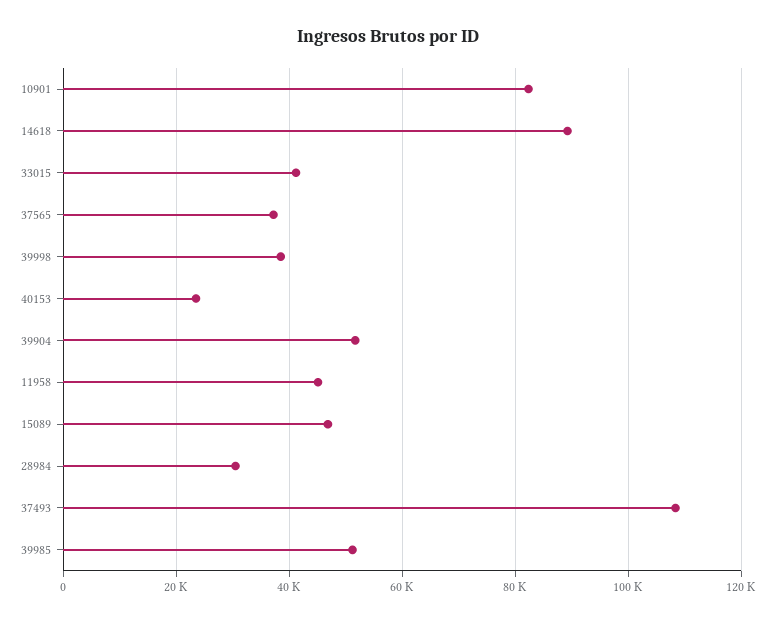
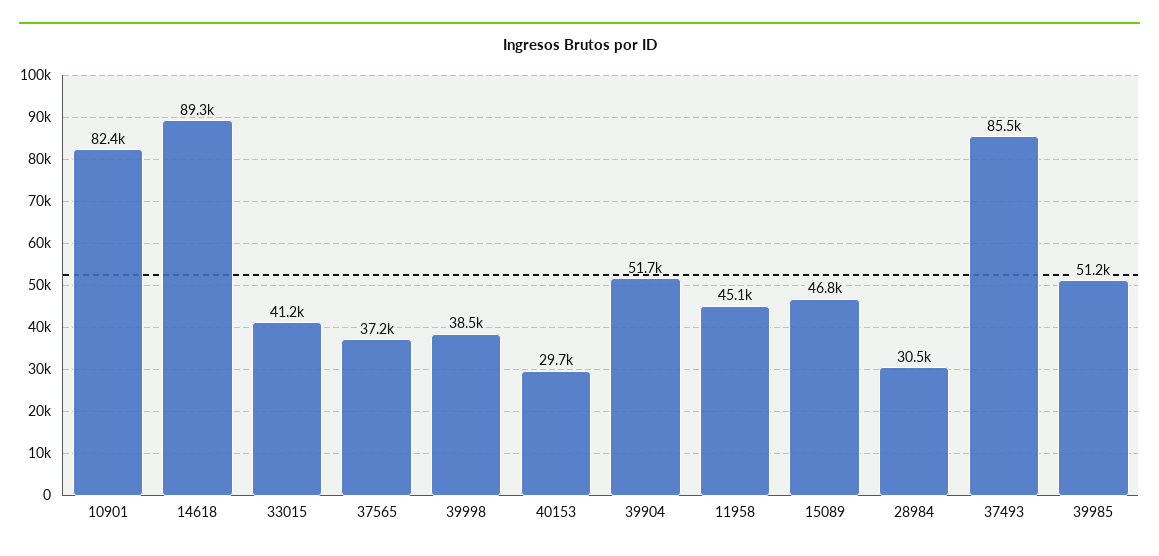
  {
    "10901": 82400,
    "14618": 89300,
    "33015": 41200,
    "37565": 37200,
    "39998": 38500,
-   "40153": 24000,
+   "40153": 29700,
    "39904": 51700,
    "11958": 45100,
    "15089": 46800,
    "28984": 30500,
-   "37493": 108000,
+   "37493": 85500,
    "39985": 51200
  }

